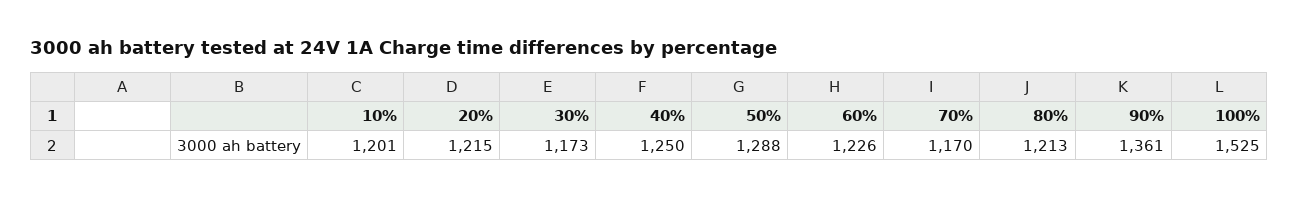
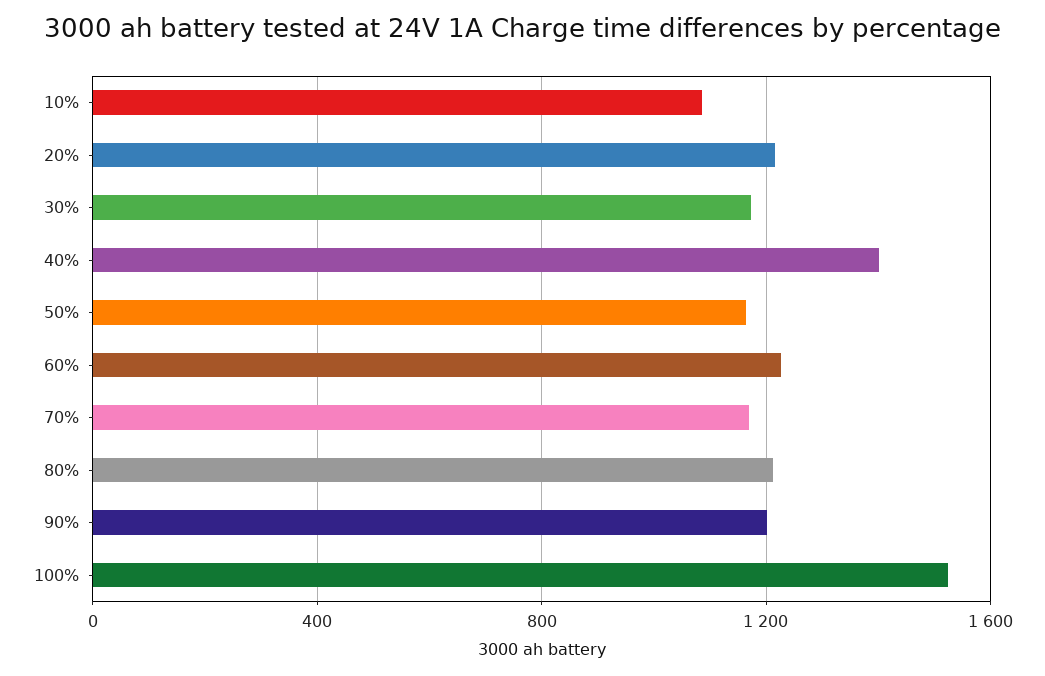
  {
-   "10%": 1201,
+   "10%": 1100,
    "20%": 1215,
    "30%": 1173,
-   "40%": 1250,
+   "40%": 1400,
-   "50%": 1288,
+   "50%": 1150,
    "60%": 1226,
    "70%": 1170,
    "80%": 1213,
-   "90%": 1361,
+   "90%": 1200,
    "100%": 1525
  }

